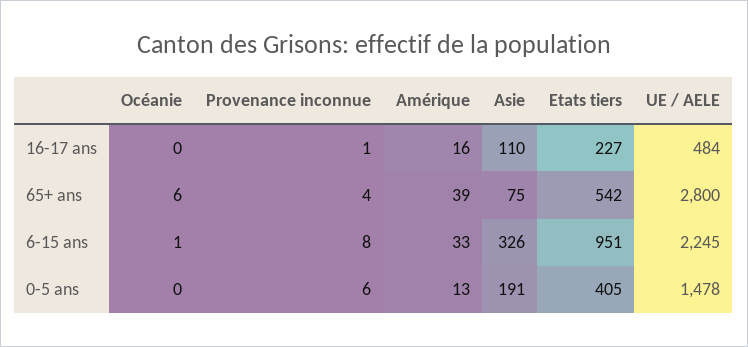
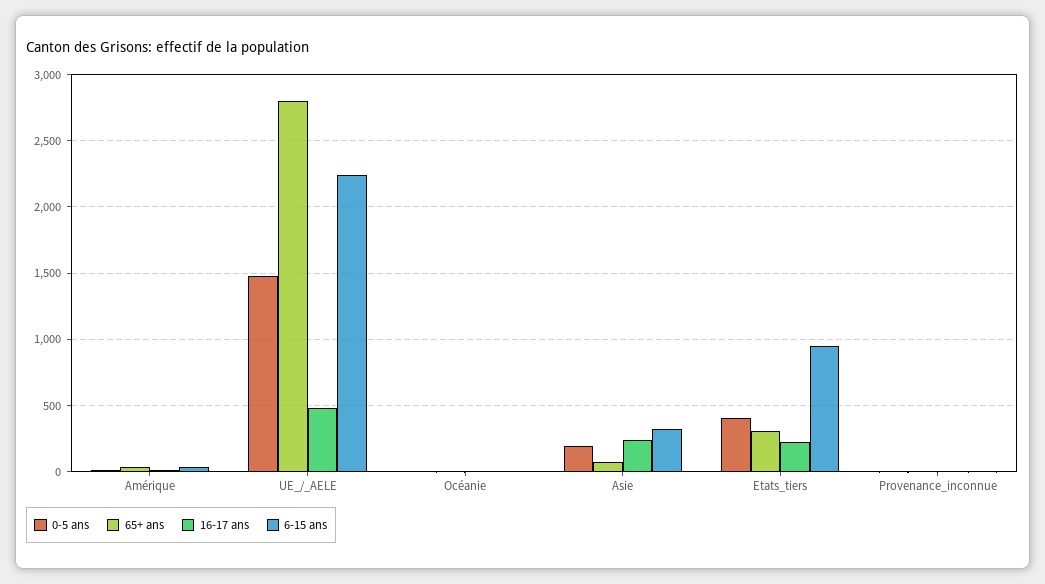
  {
    "16-17 ans": {
      "Océanie": 0,
      "Provenance inconnue": 1,
      "Amérique": 16,
-     "Asie": 110,
+     "Asie": 250,
      "Etats tiers": 227,
      "UE / AELE": 484
    },
    "65+ ans": {
      "Océanie": 6,
      "Provenance inconnue": 4,
      "Amérique": 39,
      "Asie": 75,
-     "Etats tiers": 542,
+     "Etats tiers": 300,
      "UE / AELE": 2800
    },
    "6-15 ans": {
      "Océanie": 1,
      "Provenance inconnue": 8,
      "Amérique": 33,
      "Asie": 326,
      "Etats tiers": 951,
      "UE / AELE": 2245
    },
    "0-5 ans": {
      "Océanie": 0,
      "Provenance inconnue": 6,
      "Amérique": 13,
      "Asie": 191,
      "Etats tiers": 405,
      "UE / AELE": 1478
    }
  }

